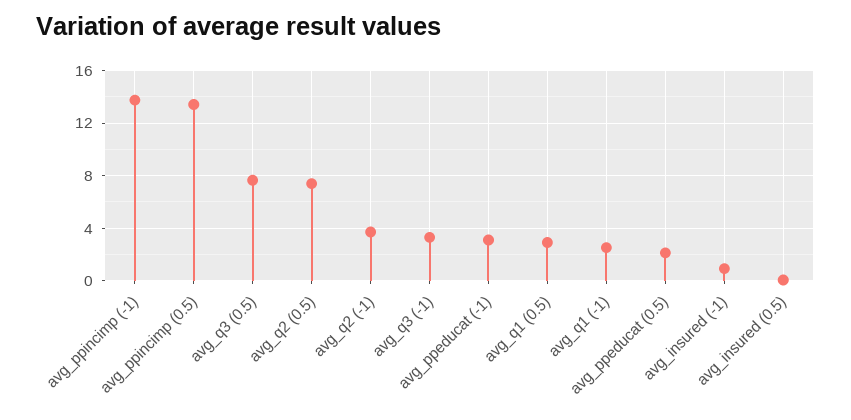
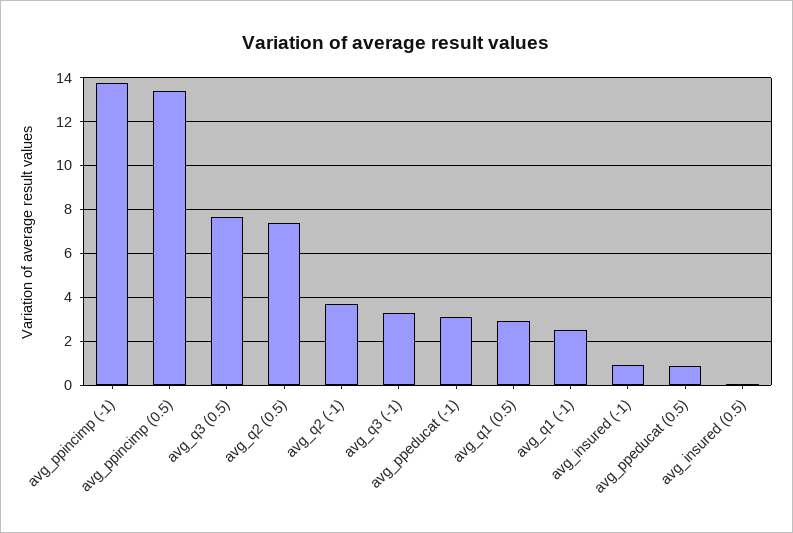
  {
    "avg_ppincimp (-1)": 13.5,
    "avg_ppincimp (0.5)": 13.5,
    "avg_q3 (0.5)": 7.5,
    "avg_q2 (0.5)": 7.5,
    "avg_q2 (-1)": 3.5,
    "avg_q3 (-1)": 3.5,
    "avg_ppeducat (-1)": 3,
    "avg_q1 (0.5)": 3,
    "avg_q1 (-1)": 2.5,
-   "avg_ppeducat (0.5)": 2,
+   "avg_ppeducat (0.5)": 1,
    "avg_insured (-1)": 1,
    "avg_insured (0.5)": 0
  }

